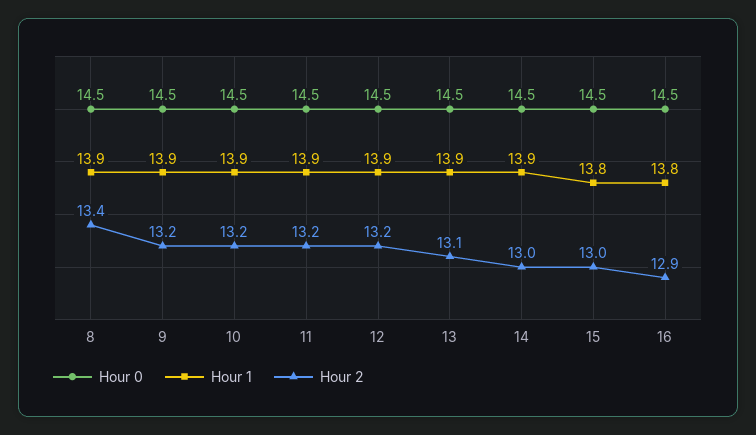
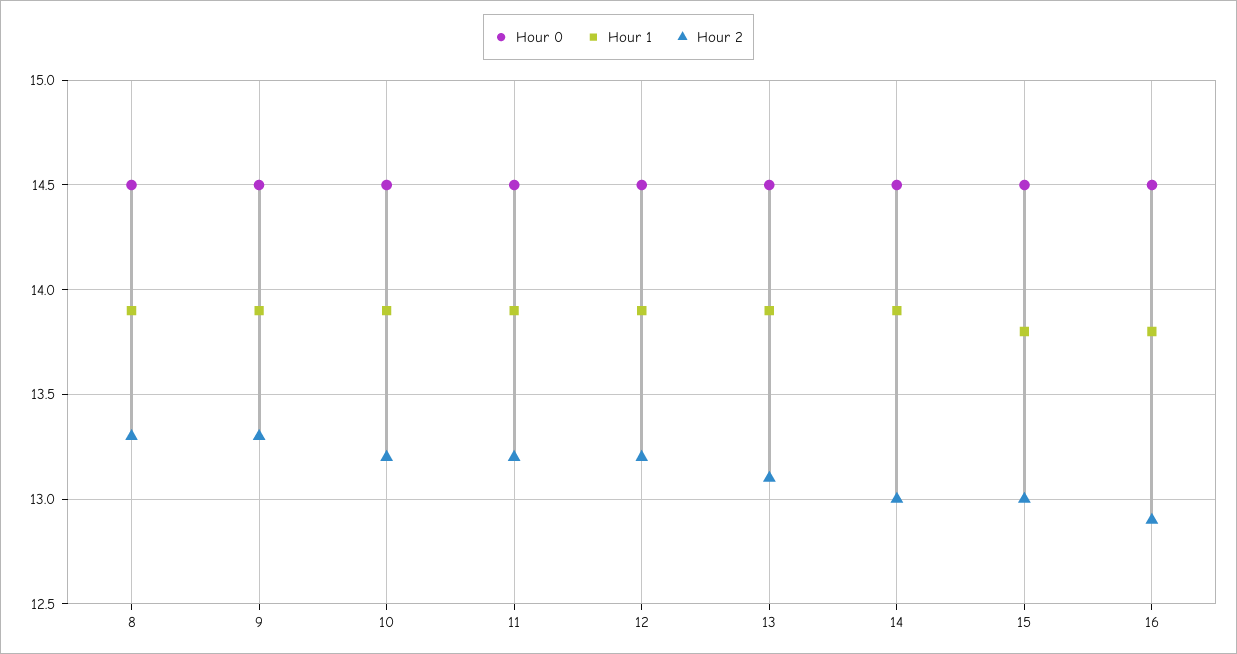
  {
    "Hour 0": {
      "8": 14.5,
      "9": 14.5,
      "10": 14.5,
      "11": 14.5,
      "12": 14.5,
      "13": 14.5,
      "14": 14.5,
      "15": 14.5,
      "16": 14.5
    },
    "Hour 1": {
      "8": 13.9,
      "9": 13.9,
      "10": 13.9,
      "11": 13.9,
      "12": 13.9,
      "13": 13.9,
      "14": 13.9,
      "15": 13.8,
      "16": 13.8
    },
    "Hour 2": {
-     "8": 13.4,
+     "8": 13.3,
-     "9": 13.2,
+     "9": 13.3,
      "10": 13.2,
      "11": 13.2,
      "12": 13.2,
      "13": 13.1,
      "14": 13,
      "15": 13,
      "16": 12.9
    }
  }

